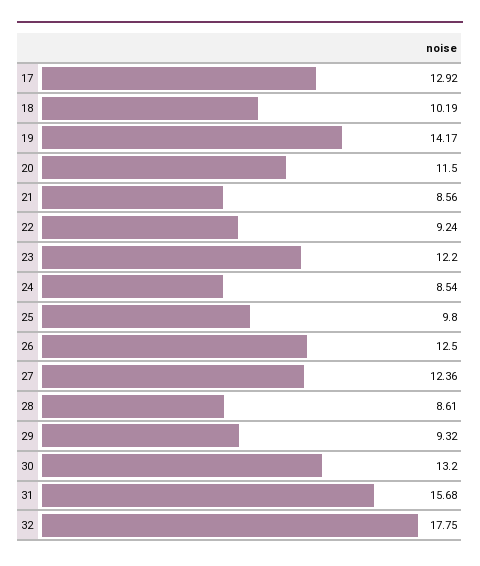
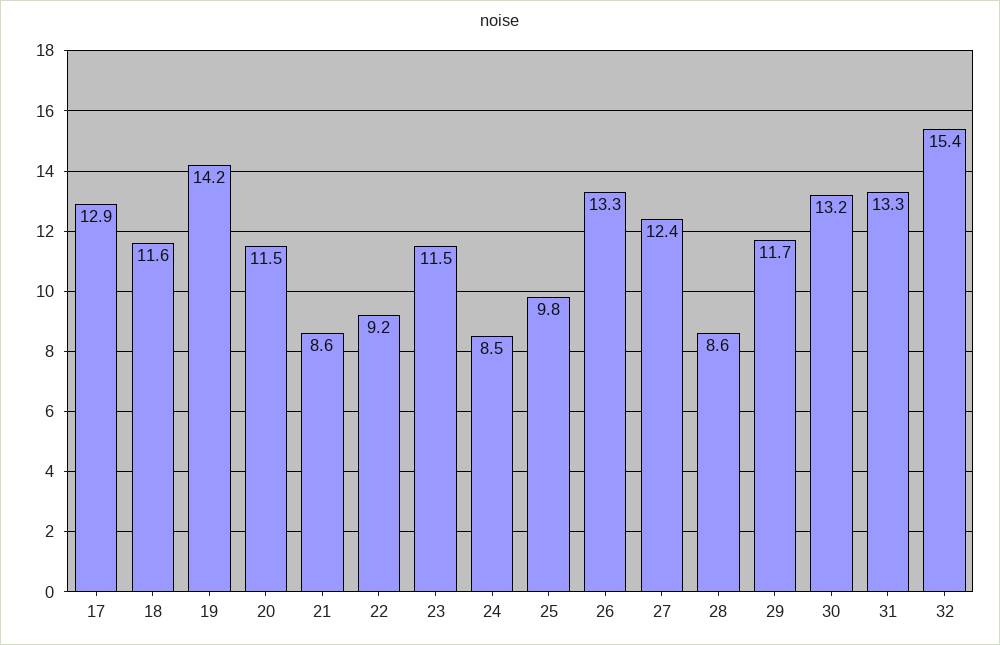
  {
    "17": 12.92,
-   "18": 10.19,
+   "18": 11.6,
    "19": 14.17,
    "20": 11.5,
    "21": 8.56,
    "22": 9.24,
-   "23": 12.2,
+   "23": 11.5,
    "24": 8.54,
    "25": 9.8,
-   "26": 12.5,
+   "26": 13.3,
    "27": 12.36,
    "28": 8.61,
-   "29": 9.32,
+   "29": 11.7,
    "30": 13.2,
-   "31": 15.68,
+   "31": 13.3,
-   "32": 17.75
+   "32": 15.4
  }

